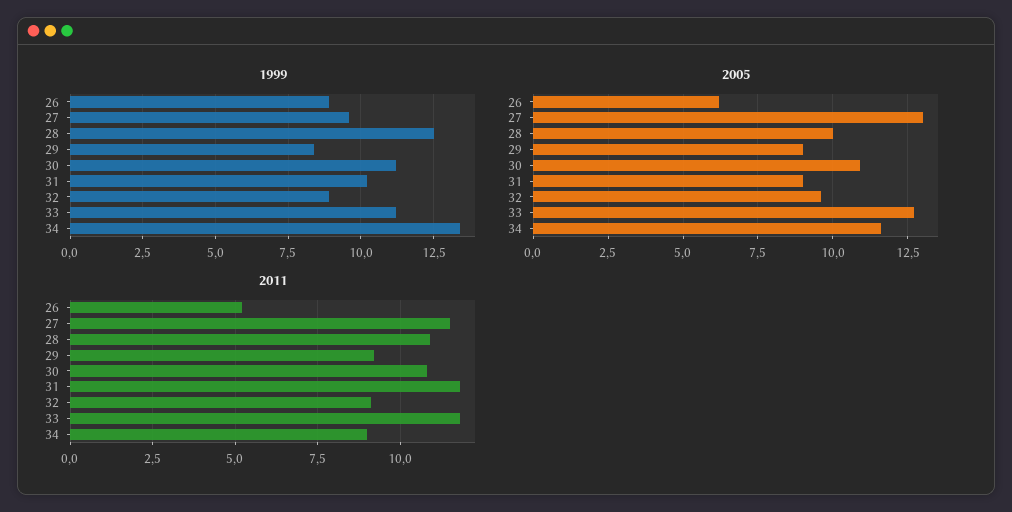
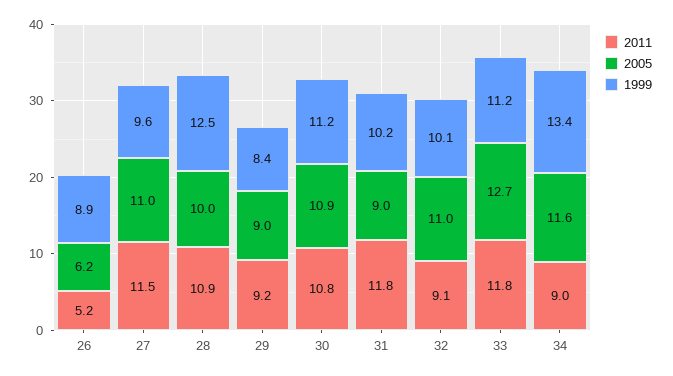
  {
    "1999": {
      "26": 8.9,
      "27": 9.6,
      "28": 12.5,
      "29": 8.4,
      "30": 11.2,
      "31": 10.2,
-     "32": 9,
+     "32": 10.1,
      "33": 11.2,
      "34": 13.4
    },
    "2005": {
      "26": 6.2,
-     "27": 13,
+     "27": 11,
      "28": 10,
      "29": 9,
      "30": 10.9,
      "31": 9,
-     "32": 9.5,
+     "32": 11,
      "33": 12.7,
      "34": 11.6
    },
    "2011": {
      "26": 5.2,
      "27": 11.5,
      "28": 10.9,
      "29": 9.2,
      "30": 10.8,
      "31": 11.8,
      "32": 9.1,
      "33": 11.8,
      "34": 9
    }
  }

